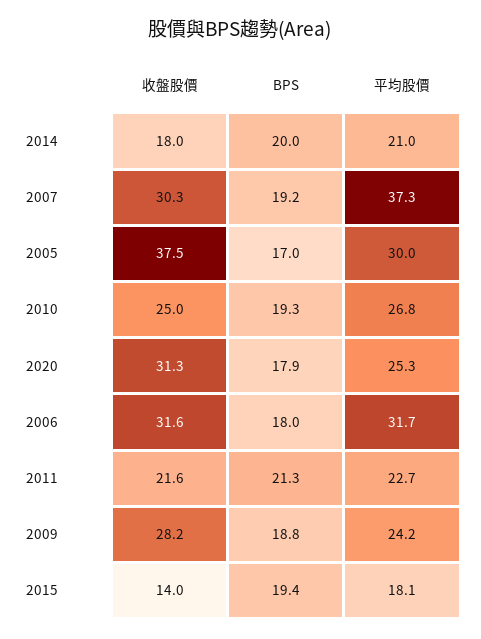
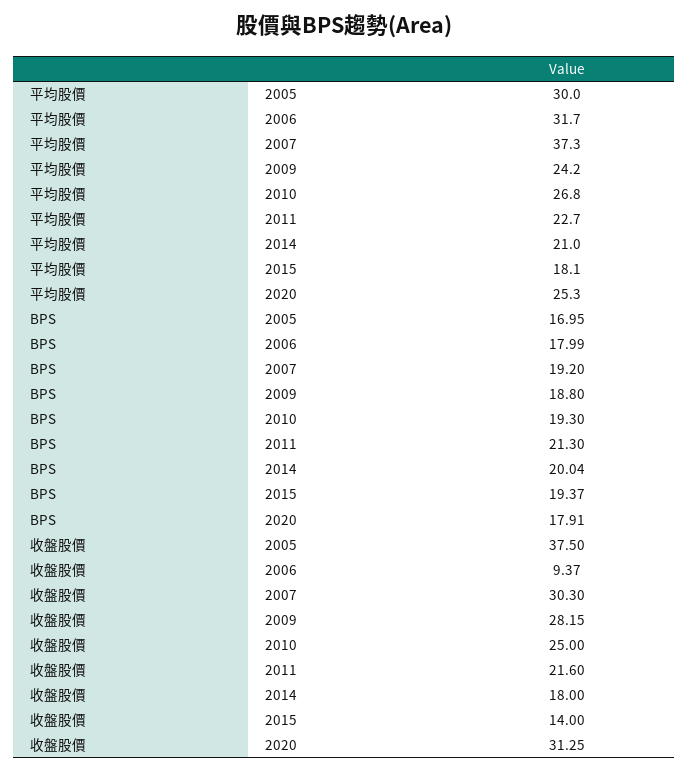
  {
    "收盤股價": {
      "2014": 18,
      "2007": 30.3,
      "2005": 37.5,
      "2010": 25,
      "2020": 31.25,
-     "2006": 31.6,
+     "2006": 9.37,
      "2011": 21.6,
      "2009": 28.15,
      "2015": 14
    },
    "BPS": {
      "2014": 20.04,
      "2007": 19.2,
      "2005": 16.95,
      "2010": 19.3,
      "2020": 17.91,
      "2006": 17.99,
      "2011": 21.3,
      "2009": 18.8,
      "2015": 19.37
    },
    "平均股價": {
      "2014": 21,
      "2007": 37.3,
      "2005": 30,
      "2010": 26.8,
      "2020": 25.3,
      "2006": 31.7,
      "2011": 22.7,
      "2009": 24.2,
      "2015": 18.1
    }
  }

